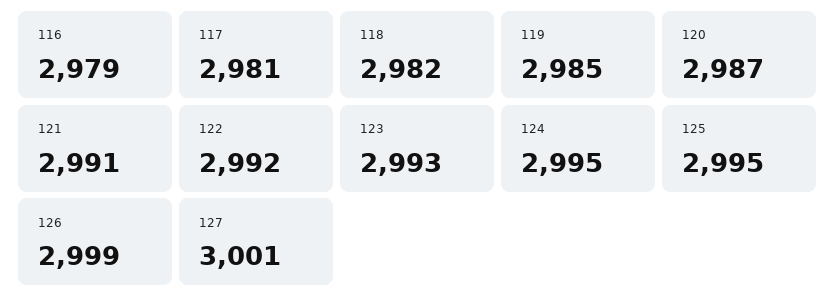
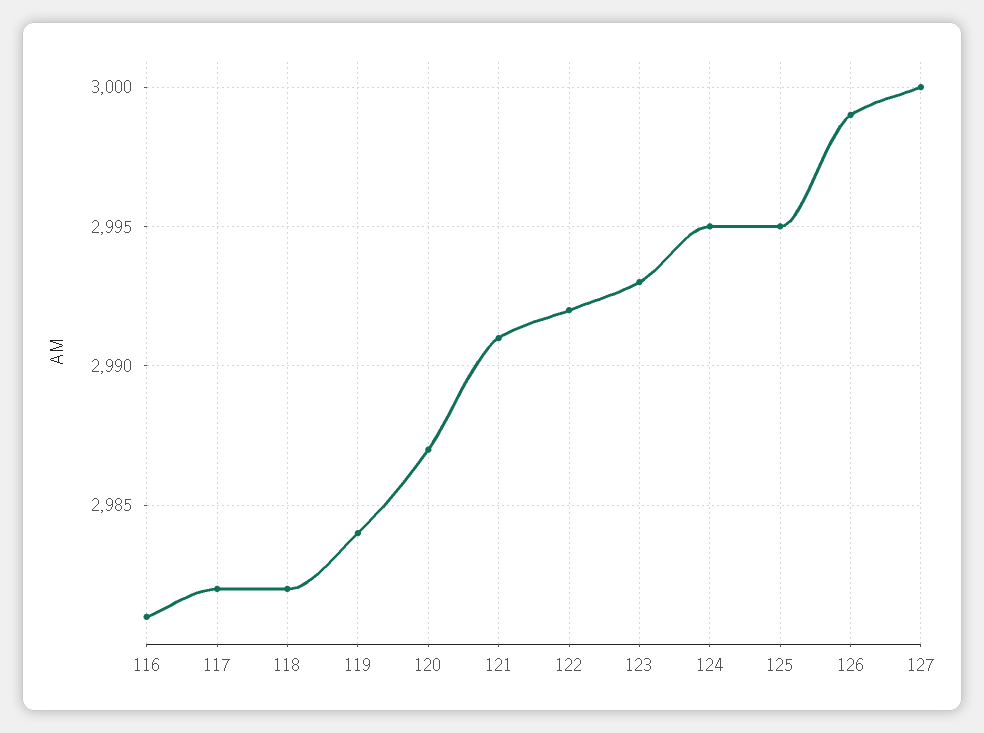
  {
-   "116": 2979,
+   "116": 2981,
-   "117": 2981,
+   "117": 2982,
    "118": 2982,
-   "119": 2985,
+   "119": 2984,
    "120": 2987,
    "121": 2991,
    "122": 2992,
    "123": 2993,
    "124": 2995,
    "125": 2995,
    "126": 2999,
-   "127": 3001
+   "127": 3000
  }

